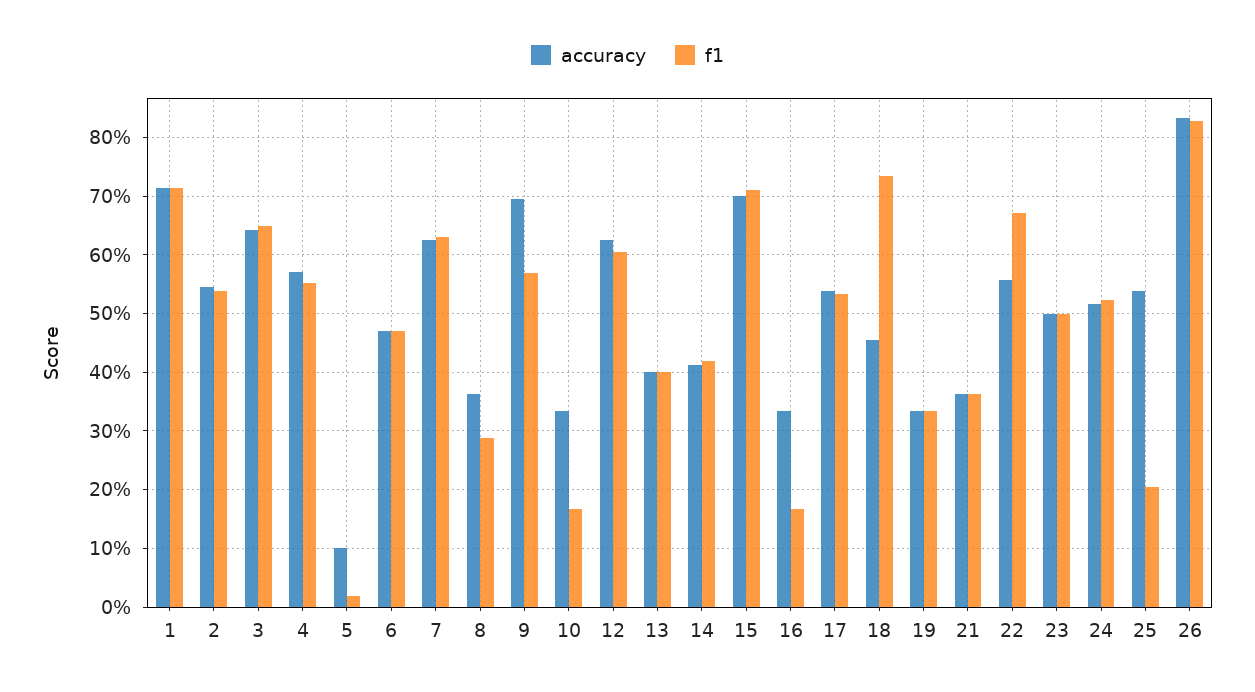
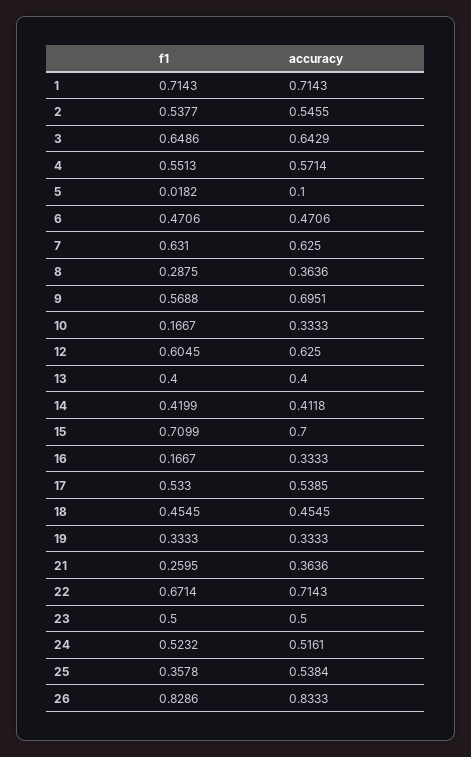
  {
    "accuracy": {
      "1": 0.7143,
      "2": 0.5455,
      "3": 0.6429,
      "4": 0.5714,
      "5": 0.1,
      "6": 0.4706,
      "7": 0.625,
      "8": 0.3636,
      "9": 0.6951,
      "10": 0.3333,
      "12": 0.625,
      "13": 0.4,
      "14": 0.4118,
      "15": 0.7,
      "16": 0.3333,
      "17": 0.5385,
      "18": 0.4545,
      "19": 0.3333,
      "21": 0.3636,
-     "22": 0.56,
+     "22": 0.7143,
      "23": 0.5,
      "24": 0.5161,
      "25": 0.5384,
      "26": 0.8333
    },
    "f1": {
      "1": 0.7143,
      "2": 0.5377,
      "3": 0.6486,
      "4": 0.5513,
      "5": 0.0182,
      "6": 0.4706,
      "7": 0.631,
      "8": 0.2875,
      "9": 0.5688,
      "10": 0.1667,
      "12": 0.6045,
      "13": 0.4,
      "14": 0.4199,
      "15": 0.7099,
      "16": 0.1667,
      "17": 0.533,
-     "18": 0.74,
+     "18": 0.4545,
      "19": 0.3333,
-     "21": 0.36,
+     "21": 0.2595,
      "22": 0.6714,
      "23": 0.5,
      "24": 0.5232,
-     "25": 0.2,
+     "25": 0.3578,
      "26": 0.8286
    }
  }

